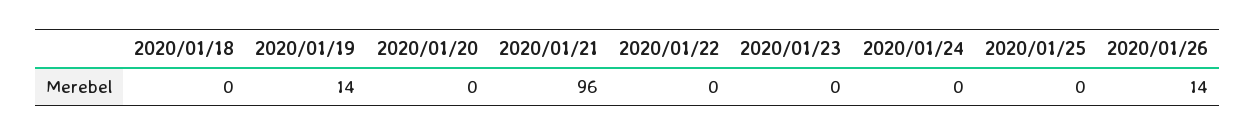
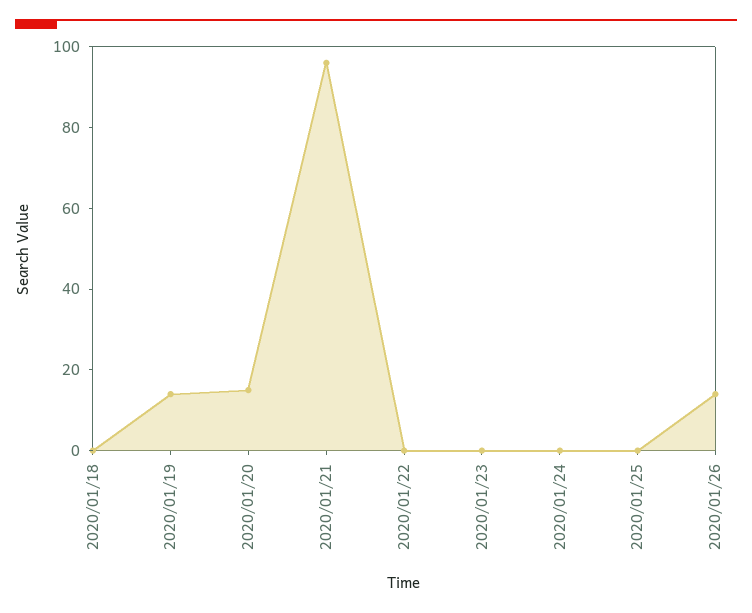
  {
    "2020/01/18": 0,
    "2020/01/19": 14,
-   "2020/01/20": 0,
+   "2020/01/20": 15,
    "2020/01/21": 96,
    "2020/01/22": 0,
    "2020/01/23": 0,
    "2020/01/24": 0,
    "2020/01/25": 0,
    "2020/01/26": 14
  }

